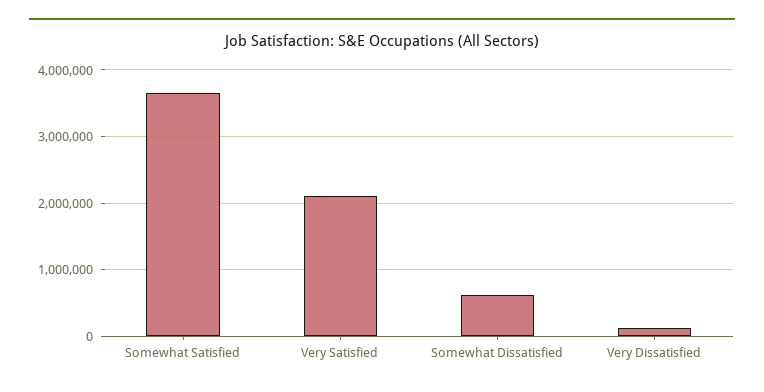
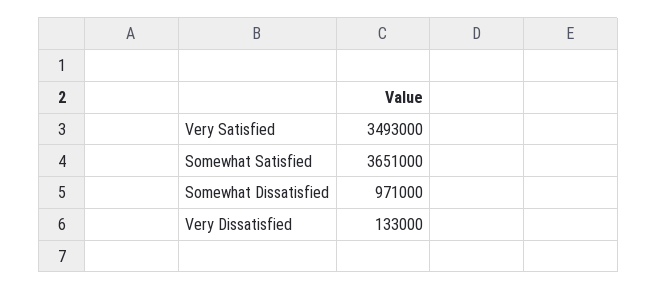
  {
    "Somewhat Satisfied": 3651000,
-   "Very Satisfied": 2100000,
+   "Very Satisfied": 3493000,
-   "Somewhat Dissatisfied": 600000,
+   "Somewhat Dissatisfied": 971000,
    "Very Dissatisfied": 133000
  }

